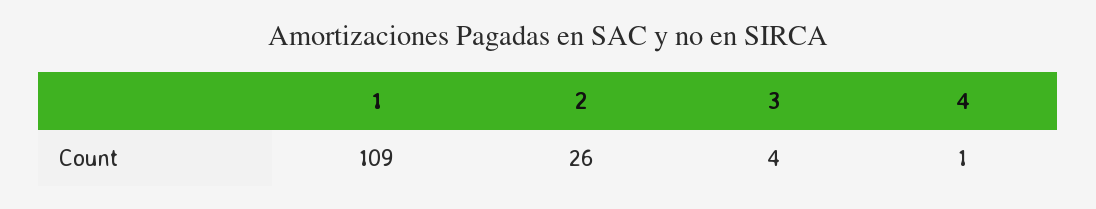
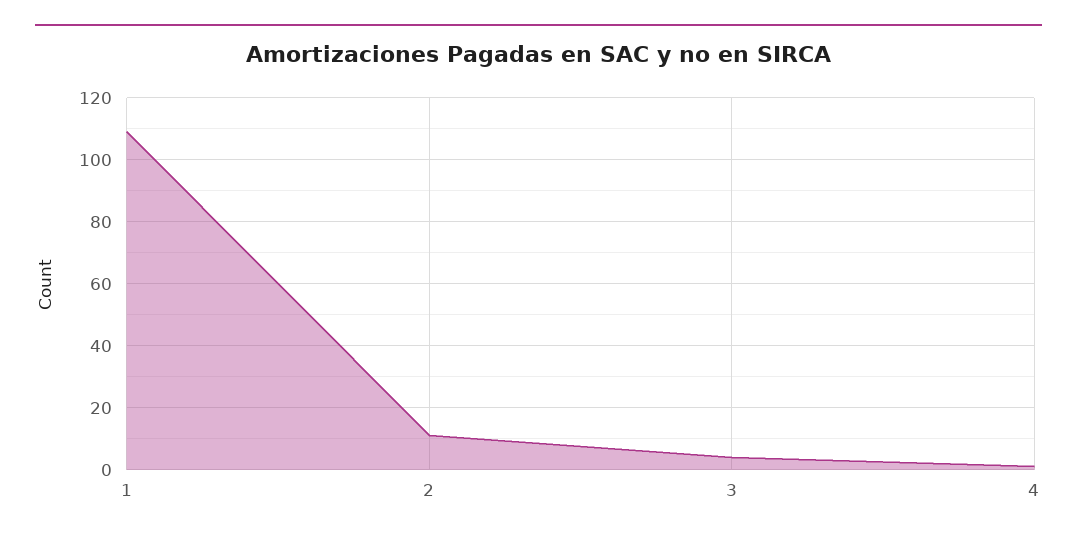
  {
    "1": 109,
-   "2": 26,
+   "2": 10,
    "3": 4,
    "4": 1
  }

